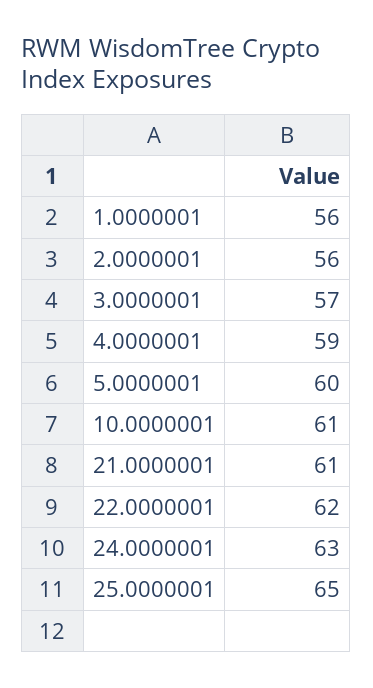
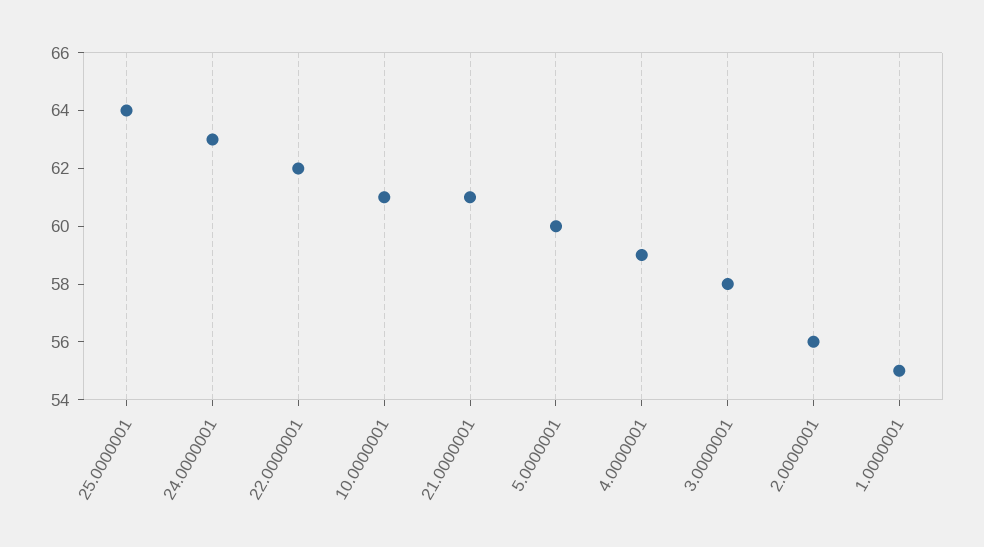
  {
-   "1.0000001": 56,
+   "1.0000001": 55,
    "2.0000001": 56,
-   "3.0000001": 57,
+   "3.0000001": 58,
    "4.0000001": 59,
    "5.0000001": 60,
    "10.0000001": 61,
    "21.0000001": 61,
    "22.0000001": 62,
    "24.0000001": 63,
-   "25.0000001": 65
+   "25.0000001": 64
  }

